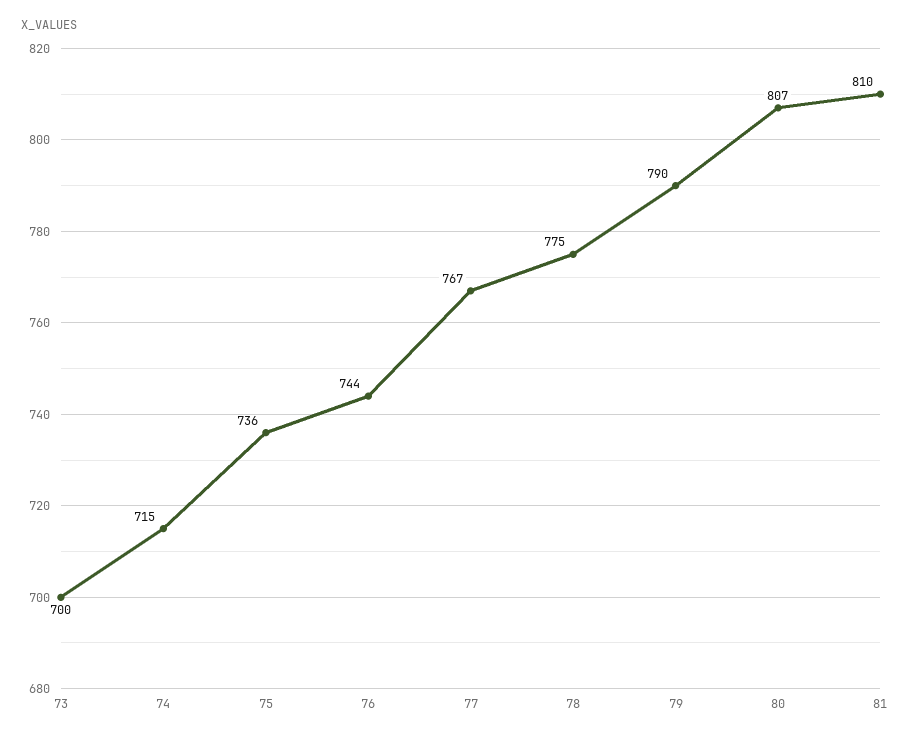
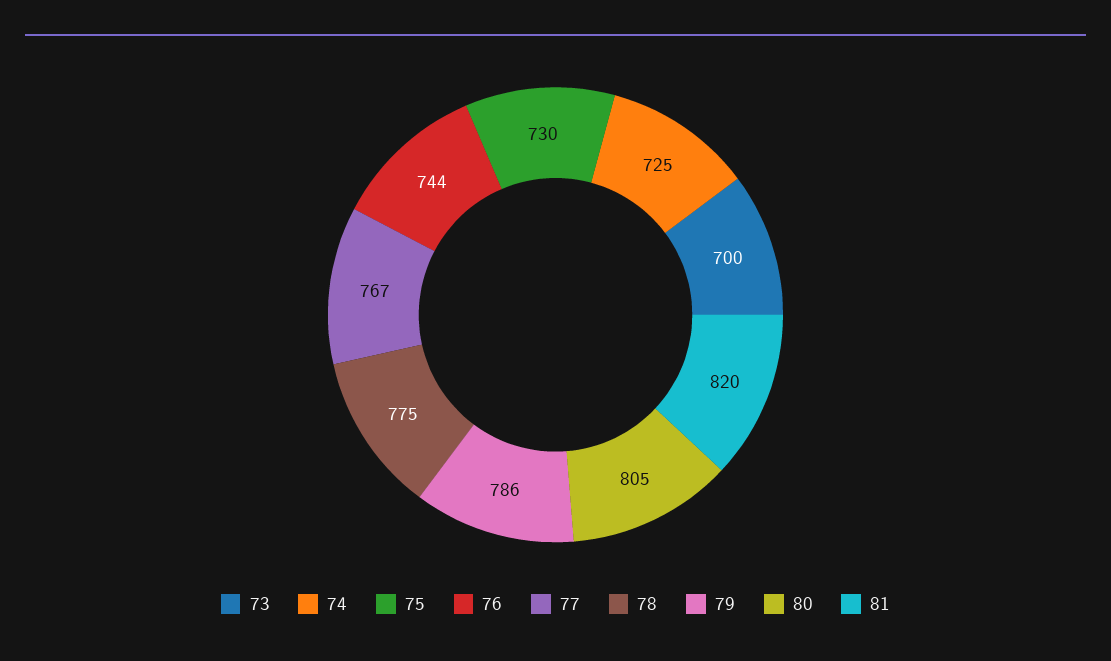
  {
    "73": 700,
-   "74": 715,
+   "74": 725,
-   "75": 736,
+   "75": 730,
    "76": 744,
    "77": 767,
    "78": 775,
-   "79": 790,
+   "79": 786,
-   "80": 807,
+   "80": 805,
-   "81": 810
+   "81": 820
  }

